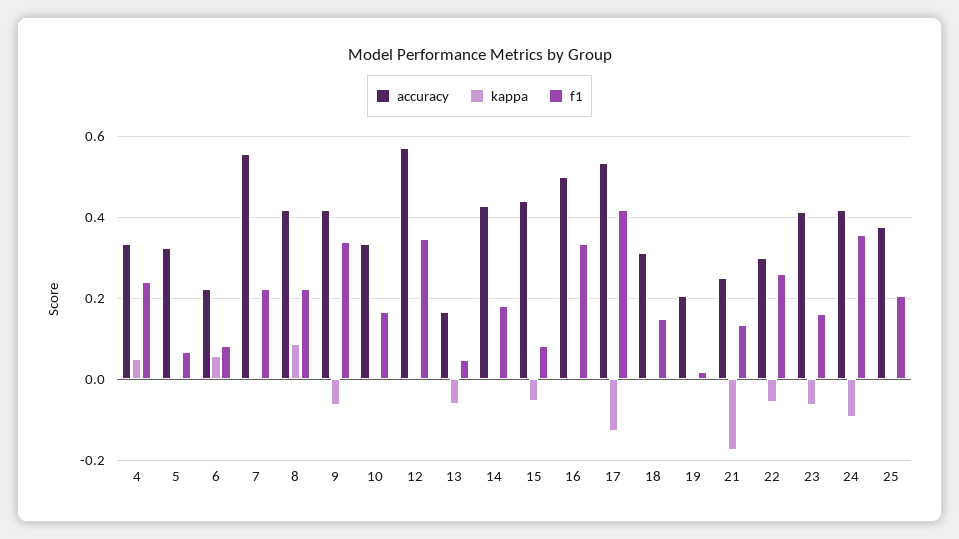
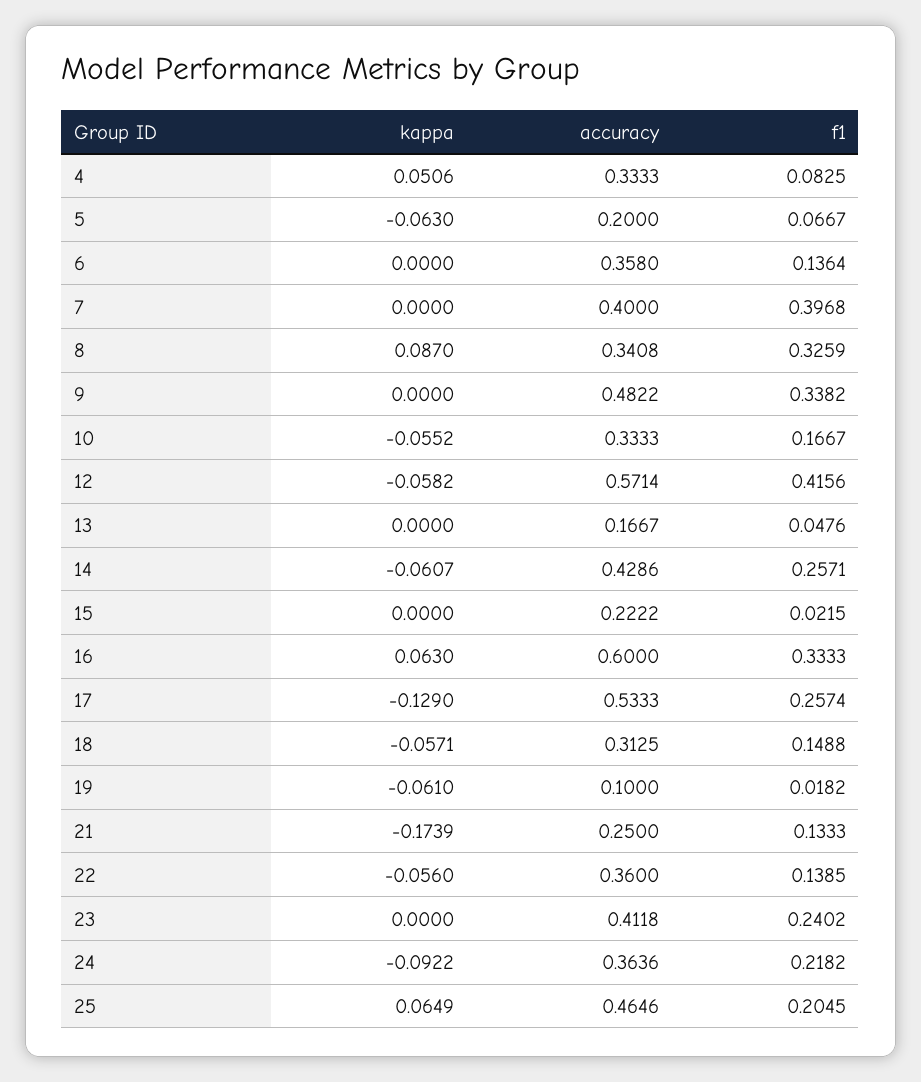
  {
    "accuracy": {
      "4": 0.3333,
-     "5": 0.32,
+     "5": 0.2,
-     "6": 0.22,
+     "6": 0.358,
-     "7": 0.56,
+     "7": 0.4,
-     "8": 0.42,
+     "8": 0.3408,
-     "9": 0.42,
+     "9": 0.4822,
      "10": 0.3333,
      "12": 0.5714,
      "13": 0.1667,
      "14": 0.4286,
-     "15": 0.44,
+     "15": 0.2222,
-     "16": 0.5,
+     "16": 0.6,
      "17": 0.5333,
      "18": 0.3125,
-     "19": 0.2,
+     "19": 0.1,
      "21": 0.25,
-     "22": 0.3,
+     "22": 0.36,
      "23": 0.4118,
-     "24": 0.42,
+     "24": 0.3636,
-     "25": 0.38
+     "25": 0.4646
    },
    "kappa": {
      "4": 0.0506,
-     "5": 0,
+     "5": -0.063,
-     "6": 0.06,
+     "6": 0,
      "7": 0,
      "8": 0.087,
-     "9": -0.06,
+     "9": 0,
-     "10": 0,
+     "10": -0.0552,
-     "12": 0,
+     "12": -0.0582,
-     "13": -0.06,
+     "13": 0,
-     "14": 0,
+     "14": -0.0607,
-     "15": -0.06,
+     "15": 0,
-     "16": 0,
+     "16": 0.063,
      "17": -0.129,
-     "18": 0,
+     "18": -0.0571,
-     "19": 0,
+     "19": -0.061,
      "21": -0.1739,
      "22": -0.056,
-     "23": -0.06,
+     "23": 0,
      "24": -0.0922,
-     "25": 0
+     "25": 0.0649
    },
    "f1": {
-     "4": 0.24,
+     "4": 0.0825,
      "5": 0.0667,
-     "6": 0.08,
+     "6": 0.1364,
-     "7": 0.22,
+     "7": 0.3968,
-     "8": 0.22,
+     "8": 0.3259,
      "9": 0.3382,
      "10": 0.1667,
-     "12": 0.34,
+     "12": 0.4156,
      "13": 0.0476,
-     "14": 0.18,
+     "14": 0.2571,
-     "15": 0.08,
+     "15": 0.0215,
      "16": 0.3333,
-     "17": 0.42,
+     "17": 0.2574,
      "18": 0.1488,
      "19": 0.0182,
      "21": 0.1333,
-     "22": 0.26,
+     "22": 0.1385,
-     "23": 0.16,
+     "23": 0.2402,
-     "24": 0.36,
+     "24": 0.2182,
      "25": 0.2045
    }
  }

